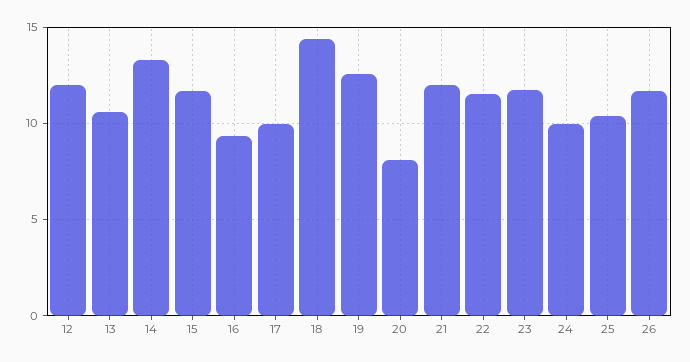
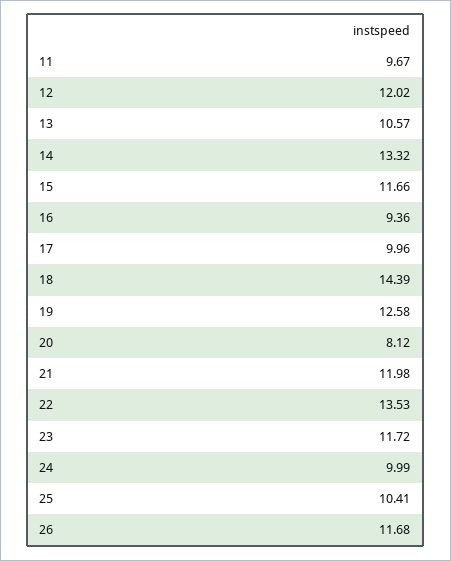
  {
    "12": 12.02,
    "13": 10.57,
    "14": 13.32,
    "15": 11.66,
    "16": 9.36,
    "17": 9.96,
    "18": 14.39,
    "19": 12.58,
    "20": 8.12,
    "21": 11.98,
-   "22": 11.5,
+   "22": 13.53,
    "23": 11.72,
    "24": 9.99,
    "25": 10.41,
-   "26": 11.68
+   "26": 11.68,
+   "11": 9.67
  }

